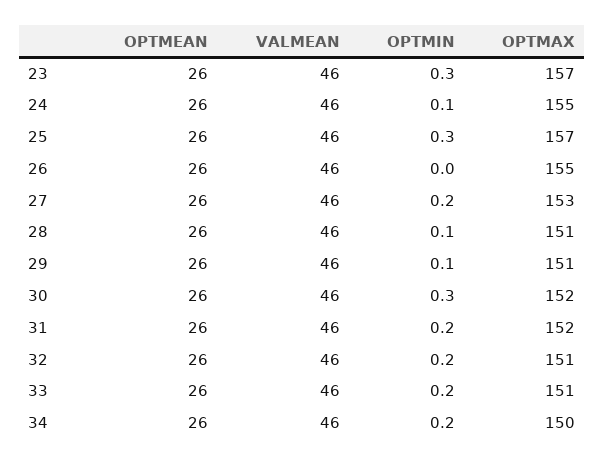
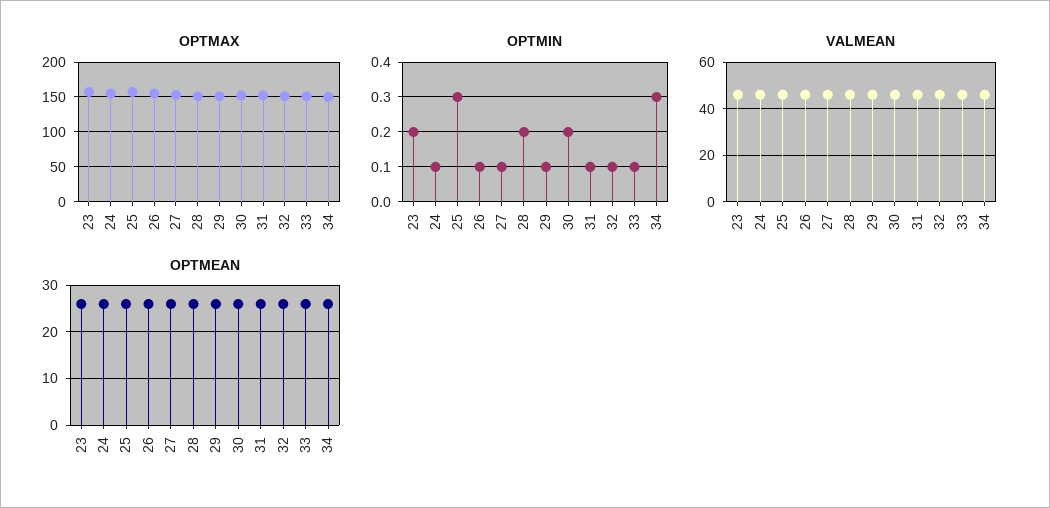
  {
    "OPTMEAN": {
      "23": 26,
      "24": 26,
      "25": 26,
      "26": 26,
      "27": 26,
      "28": 26,
      "29": 26,
      "30": 26,
      "31": 26,
      "32": 26,
      "33": 26,
      "34": 26
    },
    "VALMEAN": {
      "23": 46,
      "24": 46,
      "25": 46,
      "26": 46,
      "27": 46,
      "28": 46,
      "29": 46,
      "30": 46,
      "31": 46,
      "32": 46,
      "33": 46,
      "34": 46
    },
    "OPTMIN": {
-     "23": 0.3,
+     "23": 0.2,
      "24": 0.1,
      "25": 0.3,
-     "26": 0,
+     "26": 0.1,
-     "27": 0.2,
+     "27": 0.1,
-     "28": 0.1,
+     "28": 0.2,
      "29": 0.1,
-     "30": 0.3,
+     "30": 0.2,
-     "31": 0.2,
+     "31": 0.1,
-     "32": 0.2,
+     "32": 0.1,
-     "33": 0.2,
+     "33": 0.1,
-     "34": 0.2
+     "34": 0.3
    },
    "OPTMAX": {
      "23": 157,
      "24": 155,
      "25": 157,
      "26": 155,
      "27": 153,
      "28": 151,
      "29": 151,
      "30": 152,
      "31": 152,
      "32": 151,
      "33": 151,
      "34": 150
    }
  }

